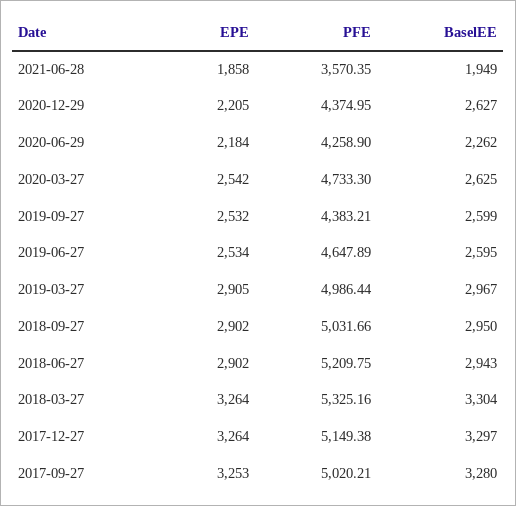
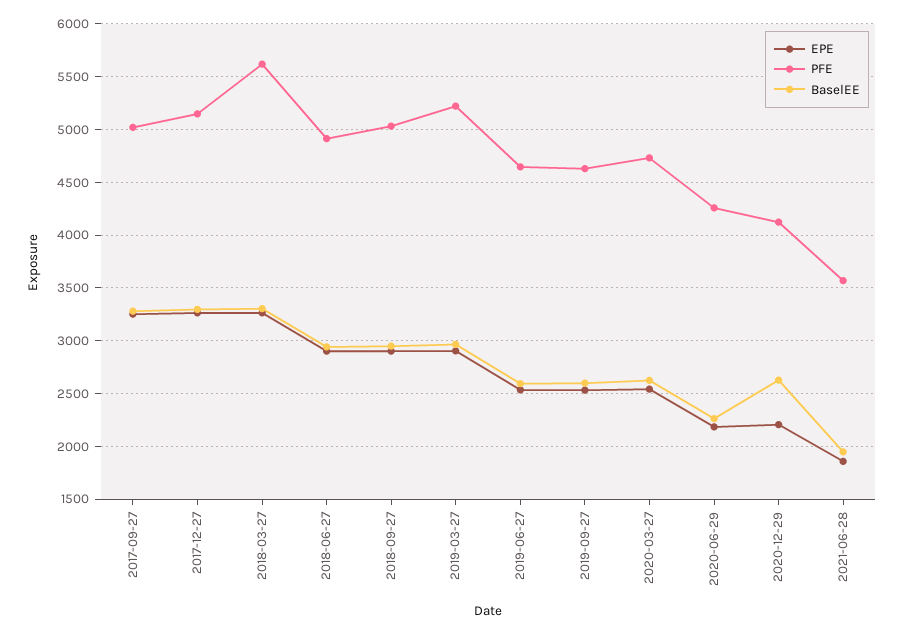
  {
    "EPE": {
      "2021-06-28": 1858,
      "2020-12-29": 2205,
      "2020-06-29": 2184,
      "2020-03-27": 2542,
      "2019-09-27": 2532,
      "2019-06-27": 2534,
      "2019-03-27": 2905,
      "2018-09-27": 2902,
      "2018-06-27": 2902,
      "2018-03-27": 3264,
      "2017-12-27": 3264,
      "2017-09-27": 3253
    },
    "PFE": {
      "2021-06-28": 3570.35,
-     "2020-12-29": 4374.95,
+     "2020-12-29": 4100,
      "2020-06-29": 4258.9,
      "2020-03-27": 4733.3,
-     "2019-09-27": 4383.21,
+     "2019-09-27": 4600,
      "2019-06-27": 4647.89,
-     "2019-03-27": 4986.44,
+     "2019-03-27": 5200,
      "2018-09-27": 5031.66,
-     "2018-06-27": 5209.75,
+     "2018-06-27": 4900,
-     "2018-03-27": 5325.16,
+     "2018-03-27": 5600,
      "2017-12-27": 5149.38,
      "2017-09-27": 5020.21
    },
    "BaselEE": {
      "2021-06-28": 1949,
      "2020-12-29": 2627,
      "2020-06-29": 2262,
      "2020-03-27": 2625,
      "2019-09-27": 2599,
      "2019-06-27": 2595,
      "2019-03-27": 2967,
      "2018-09-27": 2950,
      "2018-06-27": 2943,
      "2018-03-27": 3304,
      "2017-12-27": 3297,
      "2017-09-27": 3280
    }
  }

